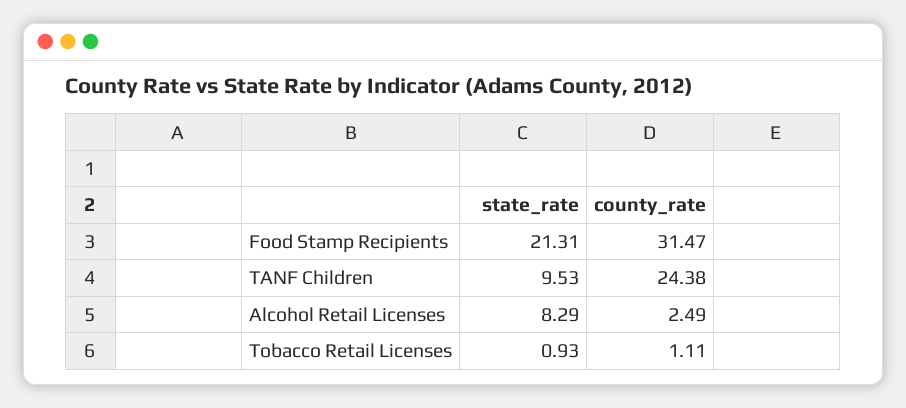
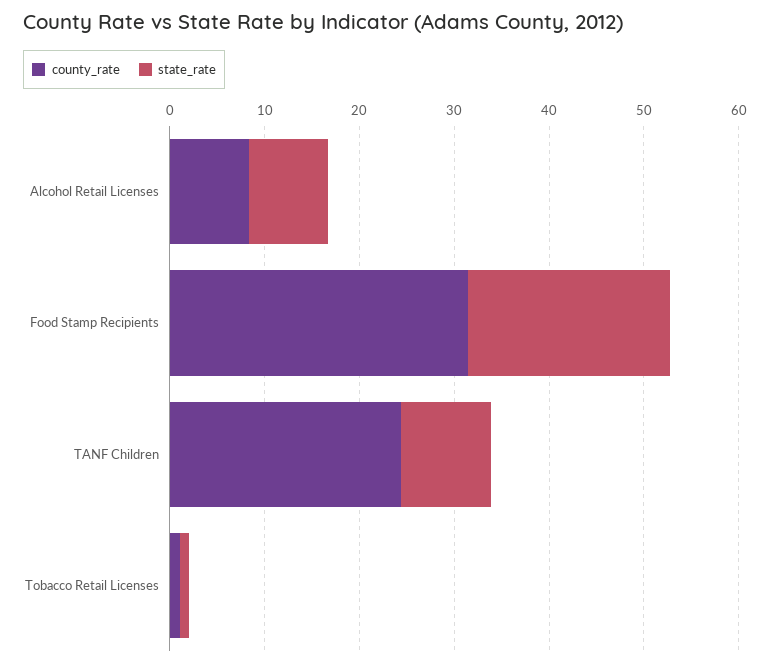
  {
    "state_rate": {
      "Food Stamp Recipients": 21.31,
      "TANF Children": 9.53,
      "Alcohol Retail Licenses": 8.29,
      "Tobacco Retail Licenses": 0.93
    },
    "county_rate": {
      "Food Stamp Recipients": 31.47,
      "TANF Children": 24.38,
-     "Alcohol Retail Licenses": 2.49,
+     "Alcohol Retail Licenses": 8,
      "Tobacco Retail Licenses": 1.11
    }
  }

